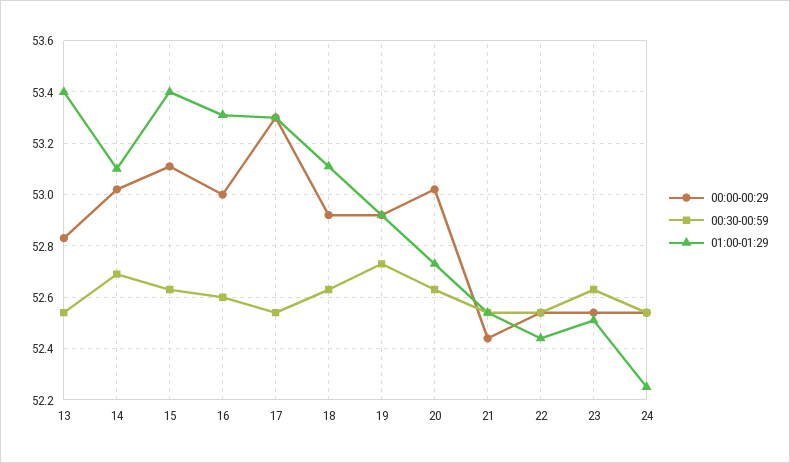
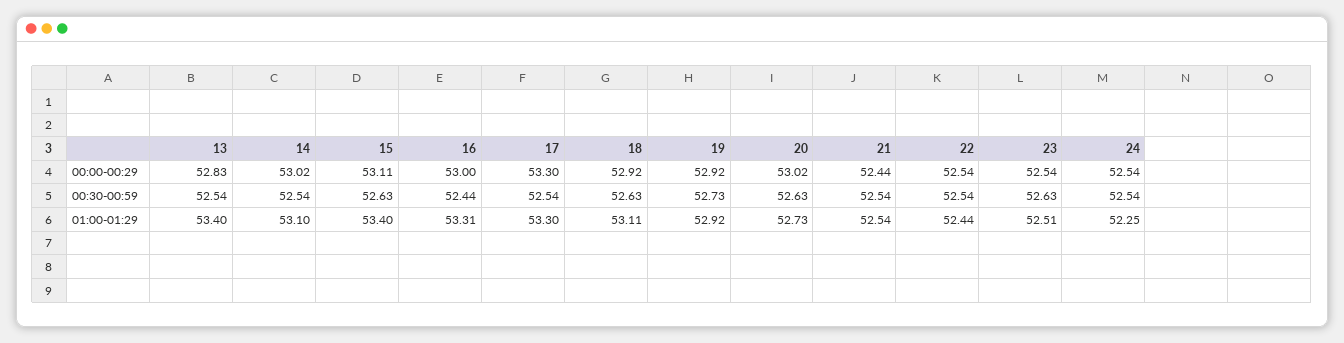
  {
    "00:00-00:29": {
      "13": 52.83,
      "14": 53.02,
      "15": 53.11,
      "16": 53,
      "17": 53.3,
      "18": 52.92,
      "19": 52.92,
      "20": 53.02,
      "21": 52.44,
      "22": 52.54,
      "23": 52.54,
      "24": 52.54
    },
    "00:30-00:59": {
      "13": 52.54,
-     "14": 52.7,
+     "14": 52.54,
      "15": 52.63,
-     "16": 52.6,
+     "16": 52.44,
      "17": 52.54,
      "18": 52.63,
      "19": 52.73,
      "20": 52.63,
      "21": 52.54,
      "22": 52.54,
      "23": 52.63,
      "24": 52.54
    },
    "01:00-01:29": {
      "13": 53.4,
      "14": 53.1,
      "15": 53.4,
      "16": 53.31,
      "17": 53.3,
      "18": 53.11,
      "19": 52.92,
      "20": 52.73,
      "21": 52.54,
      "22": 52.44,
      "23": 52.51,
      "24": 52.25
    }
  }

